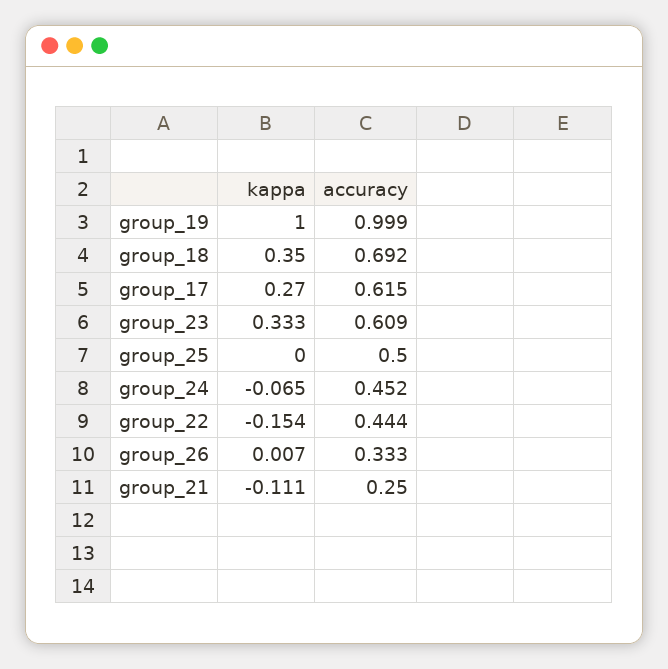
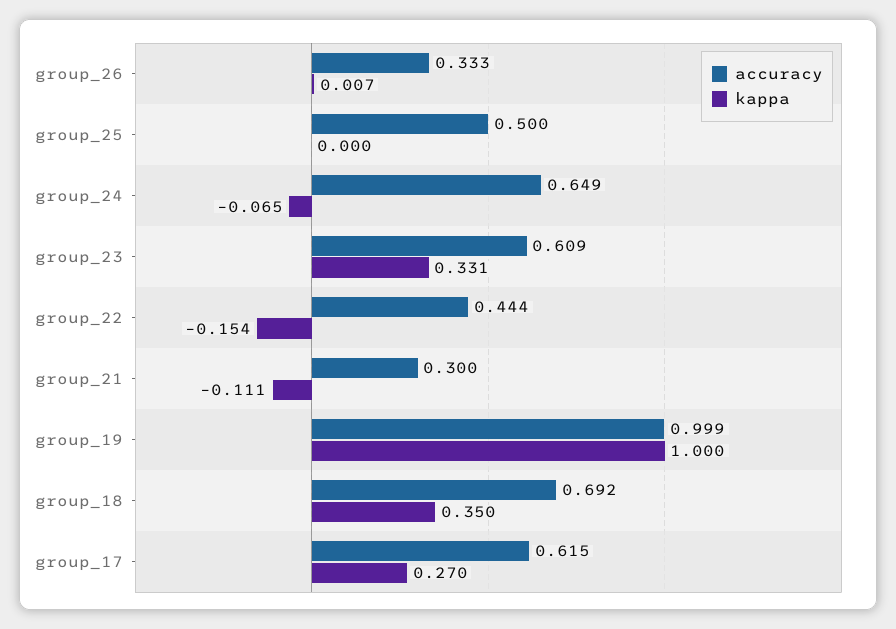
  {
    "kappa": {
      "group_19": 1,
      "group_18": 0.35,
      "group_17": 0.27,
-     "group_23": 0.333,
+     "group_23": 0.331,
      "group_25": 0,
      "group_24": -0.065,
      "group_22": -0.154,
      "group_26": 0.007,
      "group_21": -0.111
    },
    "accuracy": {
      "group_19": 0.999,
      "group_18": 0.692,
      "group_17": 0.615,
      "group_23": 0.609,
      "group_25": 0.5,
-     "group_24": 0.452,
+     "group_24": 0.649,
      "group_22": 0.444,
      "group_26": 0.333,
-     "group_21": 0.25
+     "group_21": 0.3
    }
  }

